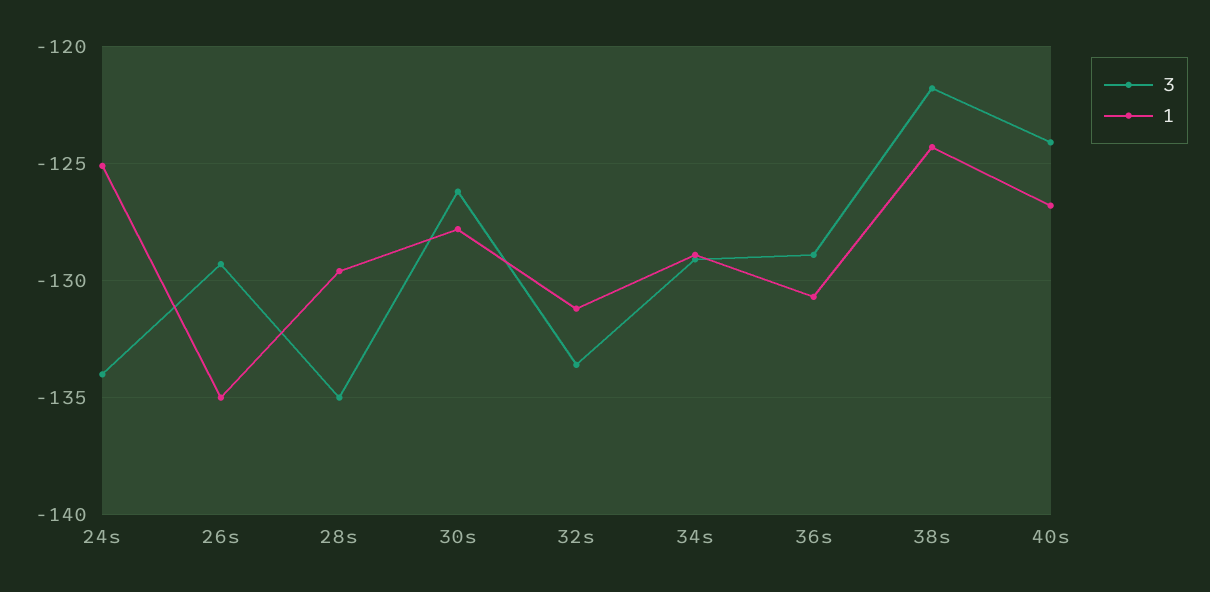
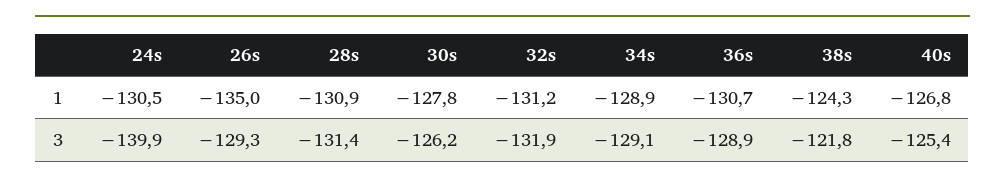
  {
    "3": {
-     "24s": -134,
+     "24s": -139.9,
      "26s": -129.3,
-     "28s": -135,
+     "28s": -131.4,
      "30s": -126.2,
-     "32s": -133.5,
+     "32s": -131.9,
      "34s": -129.1,
      "36s": -128.9,
      "38s": -121.8,
-     "40s": -124
+     "40s": -125.4
    },
    "1": {
-     "24s": -125,
+     "24s": -130.5,
      "26s": -135,
-     "28s": -129.5,
+     "28s": -130.9,
      "30s": -127.8,
      "32s": -131.2,
      "34s": -128.9,
      "36s": -130.7,
      "38s": -124.3,
      "40s": -126.8
    }
  }

